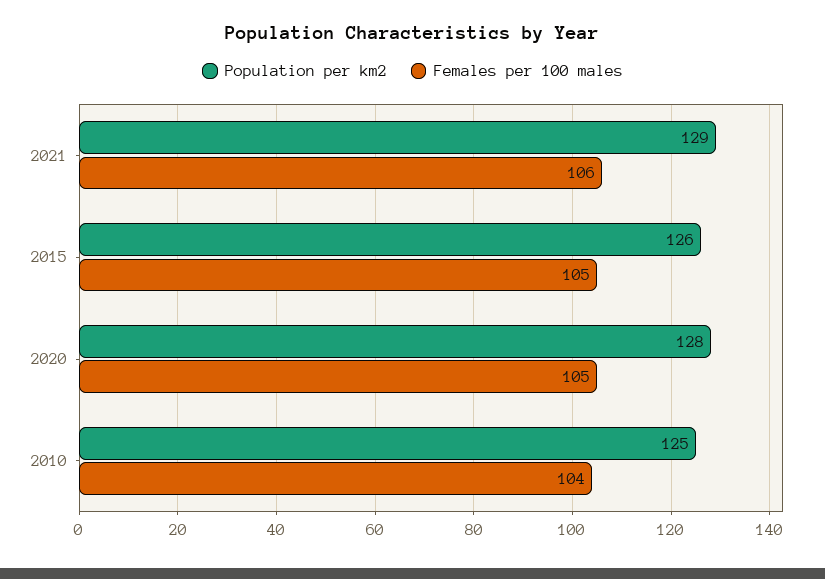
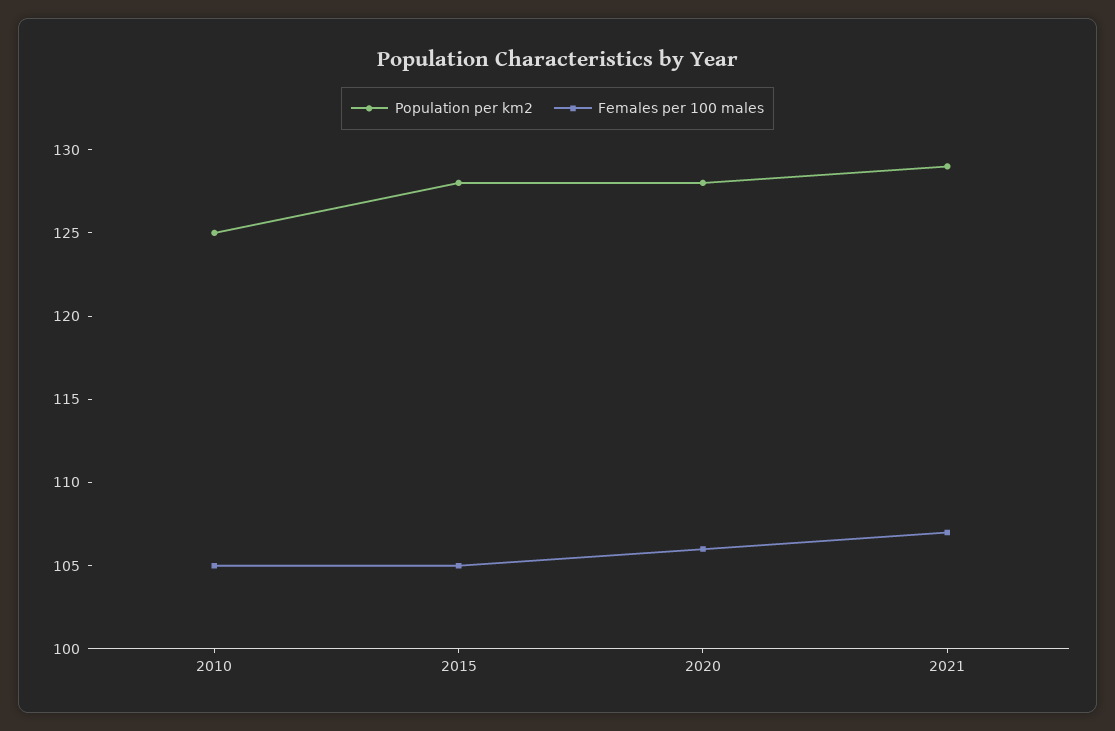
  {
    "Population per km2": {
      "2021": 129,
-     "2015": 126,
+     "2015": 128,
      "2020": 128,
      "2010": 125
    },
    "Females per 100 males": {
-     "2021": 106,
+     "2021": 107,
      "2015": 105,
-     "2020": 105,
+     "2020": 106,
-     "2010": 104
+     "2010": 105
    }
  }

